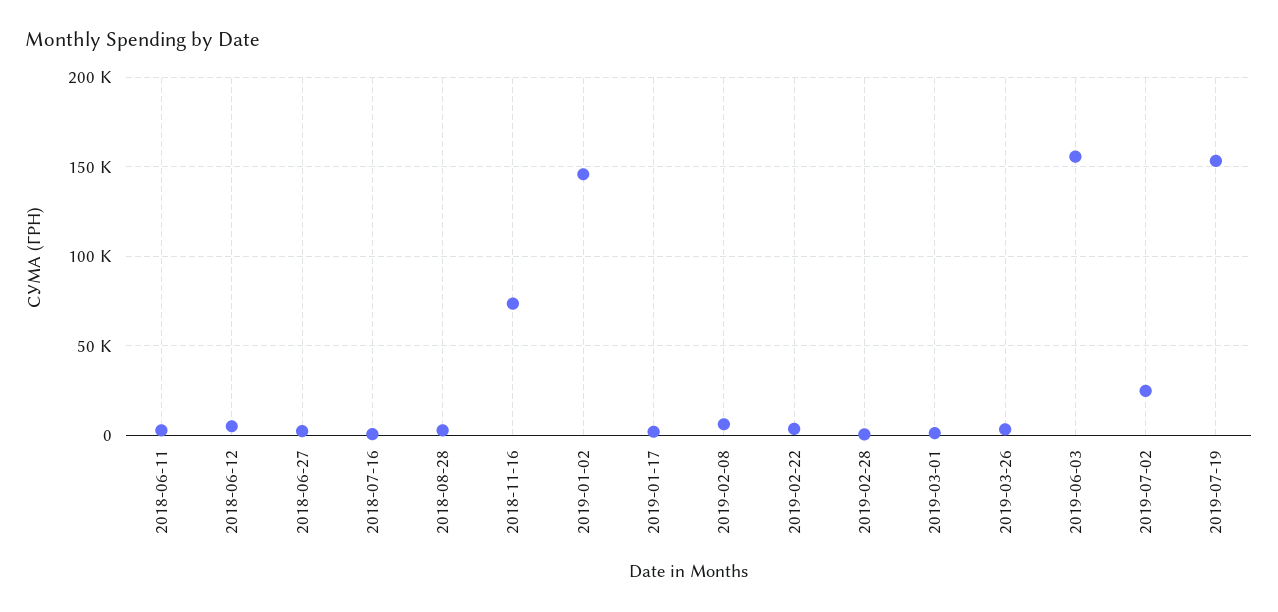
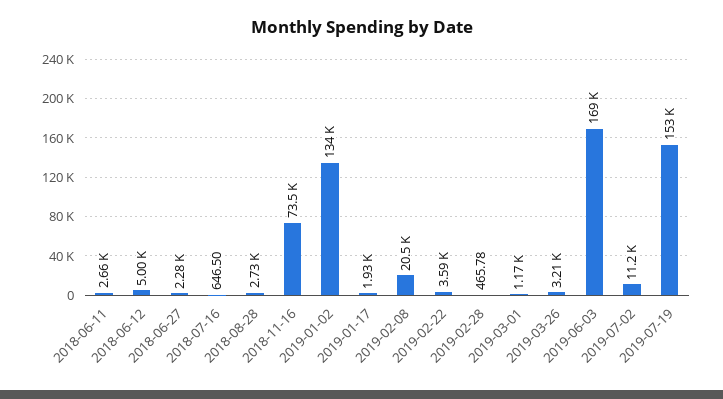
  {
    "2018-06-11": 2660,
    "2018-06-12": 5000,
    "2018-06-27": 2280,
    "2018-07-16": 646.5,
    "2018-08-28": 2730,
    "2018-11-16": 73500,
-   "2019-01-02": 145000,
+   "2019-01-02": 134000,
    "2019-01-17": 1930,
-   "2019-02-08": 5000,
+   "2019-02-08": 20500,
    "2019-02-22": 3590,
    "2019-02-28": 465.78,
    "2019-03-01": 1170,
    "2019-03-26": 3210,
-   "2019-06-03": 155000,
+   "2019-06-03": 169000,
-   "2019-07-02": 25000,
+   "2019-07-02": 11200,
    "2019-07-19": 153000
  }

